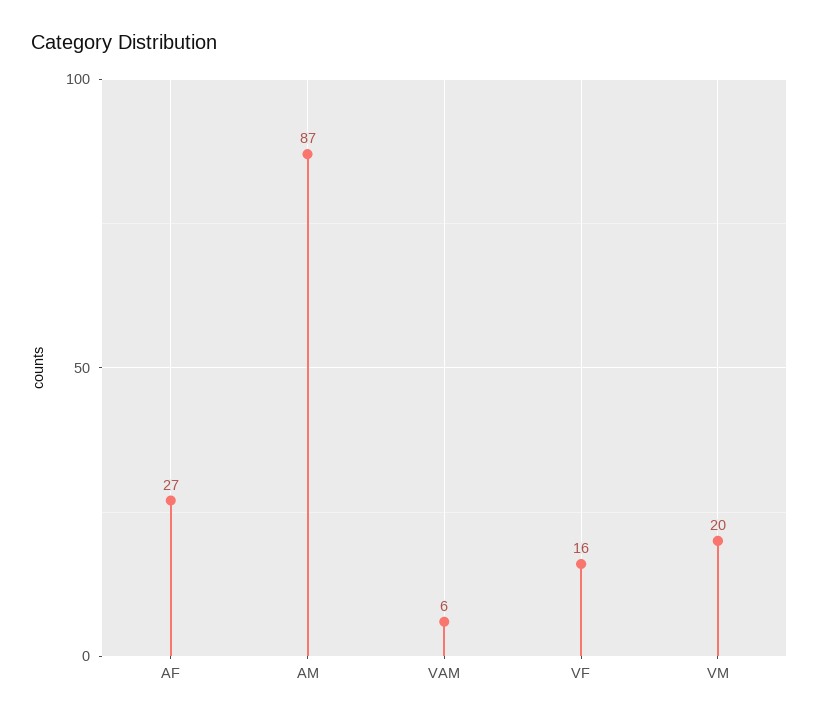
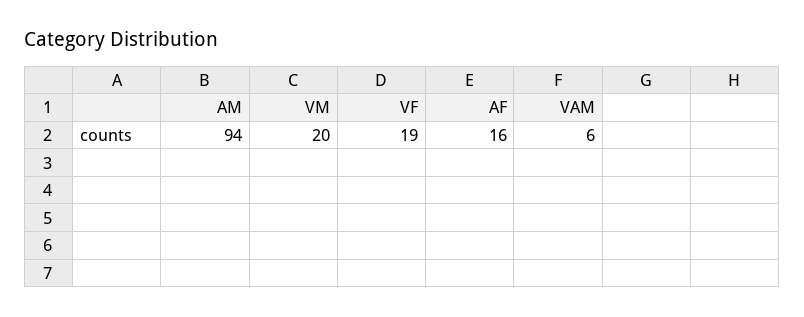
  {
-   "AF": 27,
+   "AF": 16,
-   "AM": 87,
+   "AM": 94,
    "VAM": 6,
-   "VF": 16,
+   "VF": 19,
    "VM": 20
  }

